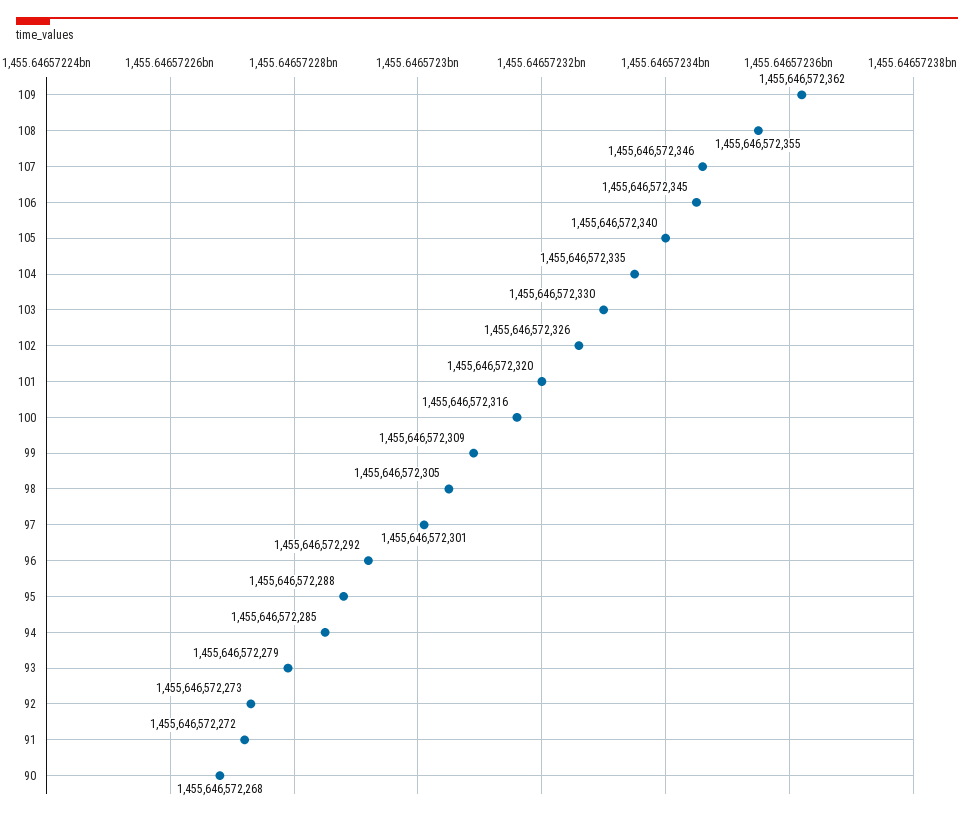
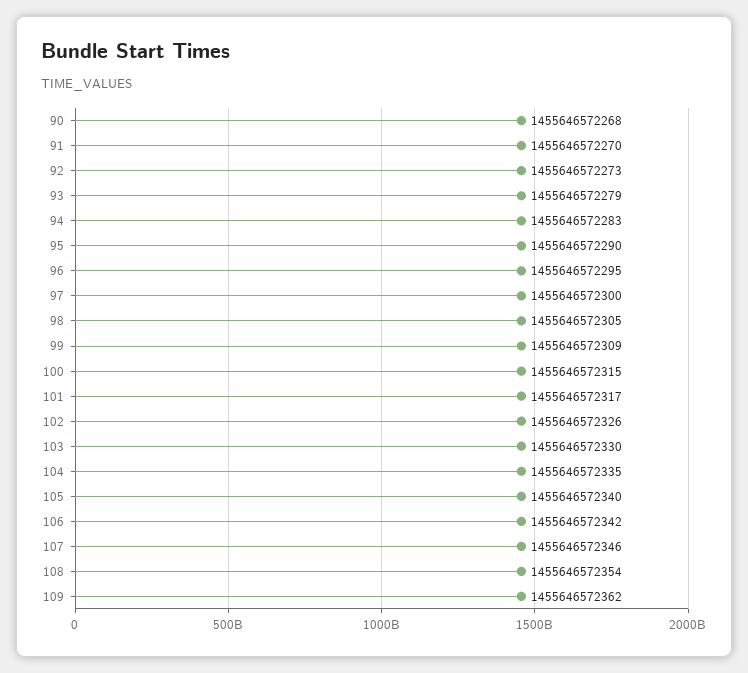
  {
    "109": 1455646572362,
-   "108": 1455646572355,
+   "108": 1455646572354,
    "107": 1455646572346,
-   "106": 1455646572345,
+   "106": 1455646572342,
    "105": 1455646572340,
    "104": 1455646572335,
    "103": 1455646572330,
    "102": 1455646572326,
-   "101": 1455646572320,
+   "101": 1455646572317,
-   "100": 1455646572316,
+   "100": 1455646572315,
    "99": 1455646572309,
    "98": 1455646572305,
-   "97": 1455646572301,
+   "97": 1455646572300,
-   "96": 1455646572292,
+   "96": 1455646572295,
-   "95": 1455646572288,
+   "95": 1455646572290,
-   "94": 1455646572285,
+   "94": 1455646572283,
    "93": 1455646572279,
    "92": 1455646572273,
-   "91": 1455646572272,
+   "91": 1455646572270,
    "90": 1455646572268
  }

